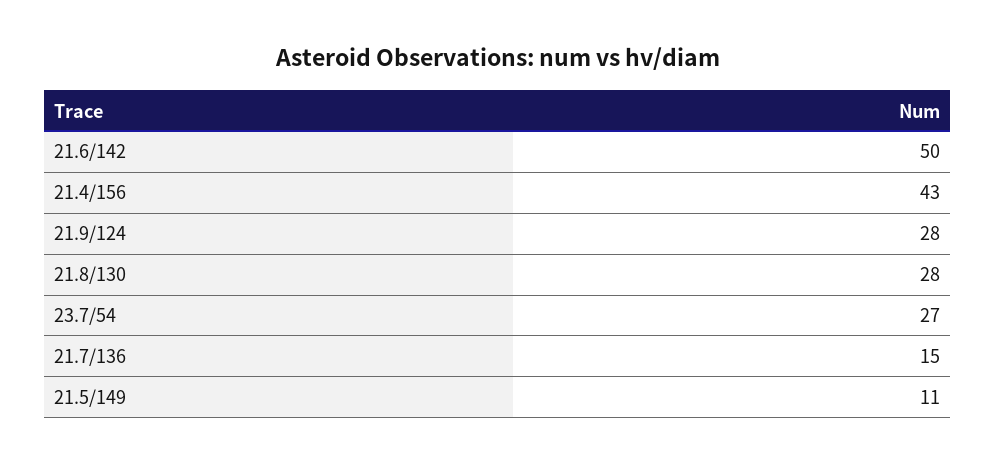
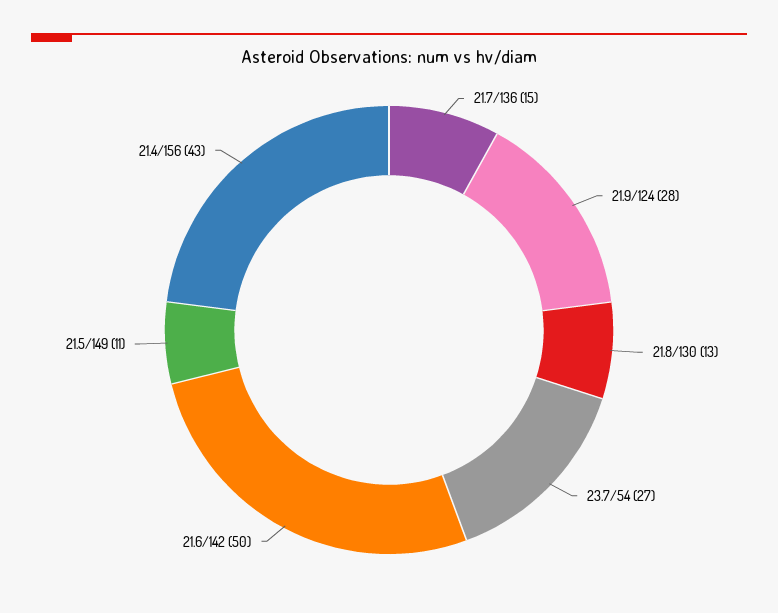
  {
    "21.6/142": 50,
    "21.4/156": 43,
    "21.9/124": 28,
-   "21.8/130": 28,
+   "21.8/130": 13,
    "23.7/54": 27,
    "21.7/136": 15,
    "21.5/149": 11
  }

